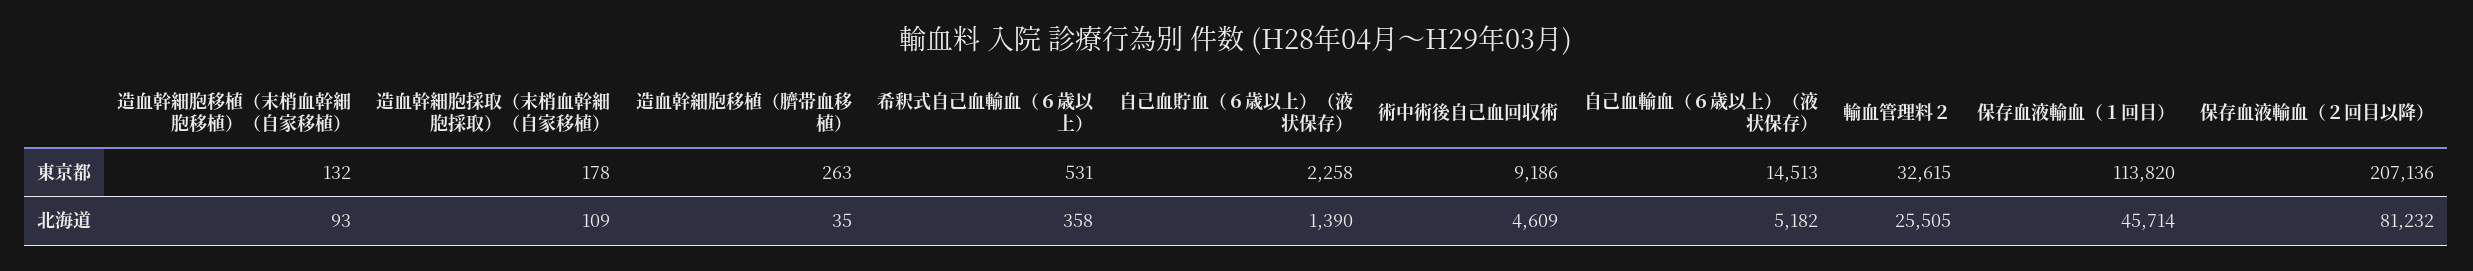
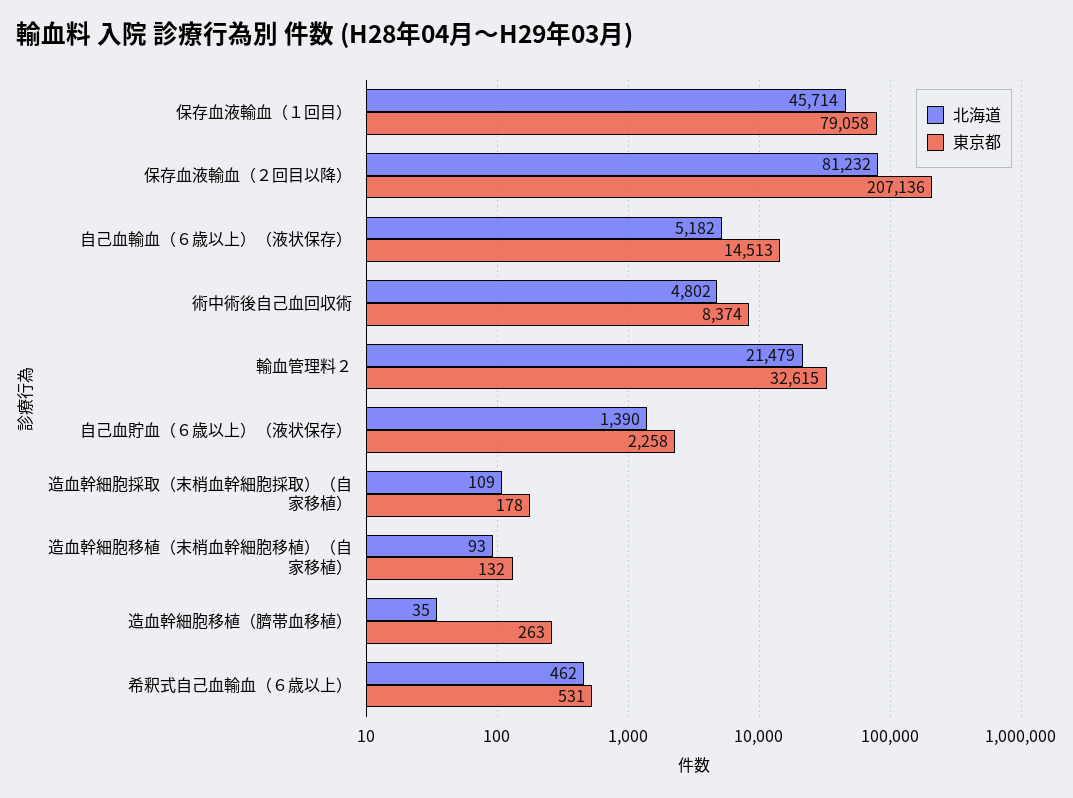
  {
    "東京都": {
      "造血幹細胞移植（末梢血幹細胞移植）（自家移植）": 132,
      "造血幹細胞採取（末梢血幹細胞採取）（自家移植）": 178,
      "造血幹細胞移植（臍帯血移植）": 263,
      "希釈式自己血輸血（６歳以上）": 531,
      "自己血貯血（６歳以上）（液状保存）": 2258,
-     "術中術後自己血回収術": 9186,
+     "術中術後自己血回収術": 8374,
      "自己血輸血（６歳以上）（液状保存）": 14513,
      "輸血管理料２": 32615,
-     "保存血液輸血（１回目）": 113820,
+     "保存血液輸血（１回目）": 79058,
      "保存血液輸血（２回目以降）": 207136
    },
    "北海道": {
      "造血幹細胞移植（末梢血幹細胞移植）（自家移植）": 93,
      "造血幹細胞採取（末梢血幹細胞採取）（自家移植）": 109,
      "造血幹細胞移植（臍帯血移植）": 35,
-     "希釈式自己血輸血（６歳以上）": 358,
+     "希釈式自己血輸血（６歳以上）": 462,
      "自己血貯血（６歳以上）（液状保存）": 1390,
-     "術中術後自己血回収術": 4609,
+     "術中術後自己血回収術": 4802,
      "自己血輸血（６歳以上）（液状保存）": 5182,
-     "輸血管理料２": 25505,
+     "輸血管理料２": 21479,
      "保存血液輸血（１回目）": 45714,
      "保存血液輸血（２回目以降）": 81232
    }
  }

